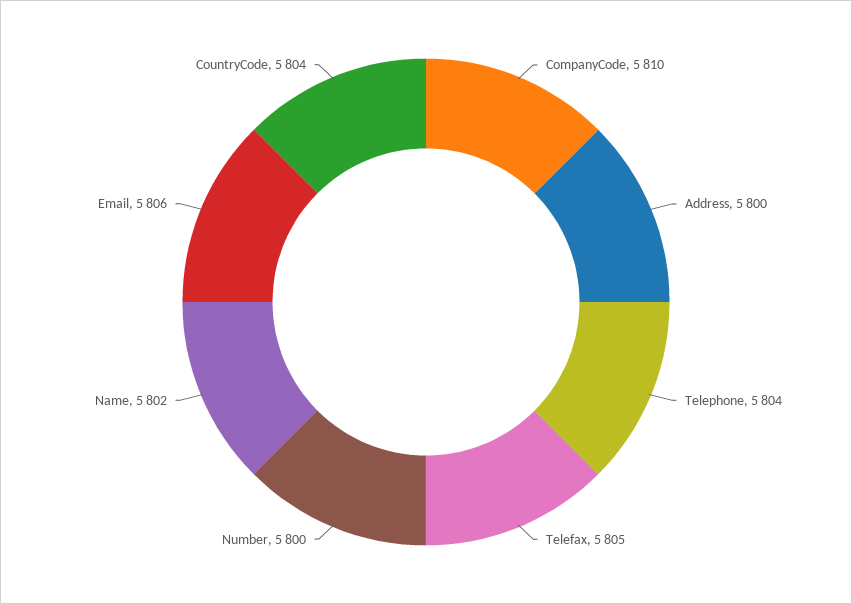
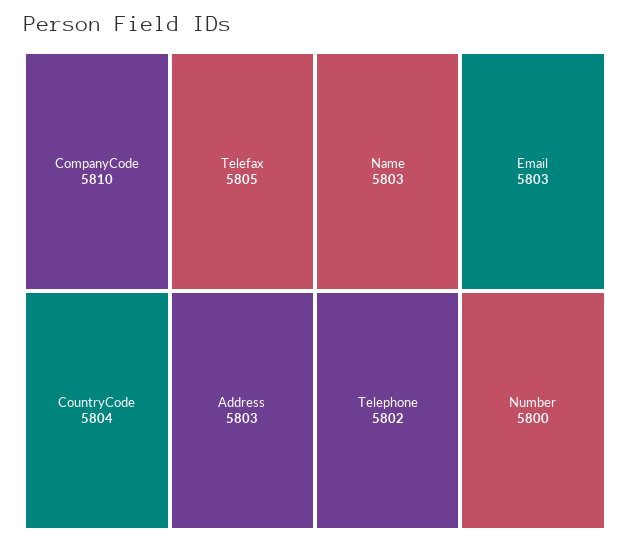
  {
    "CompanyCode": 5810,
-   "Address": 5800,
+   "Address": 5803,
-   "Telephone": 5804,
+   "Telephone": 5802,
    "Telefax": 5805,
    "Number": 5800,
-   "Name": 5802,
+   "Name": 5803,
-   "Email": 5806,
+   "Email": 5803,
    "CountryCode": 5804
  }

